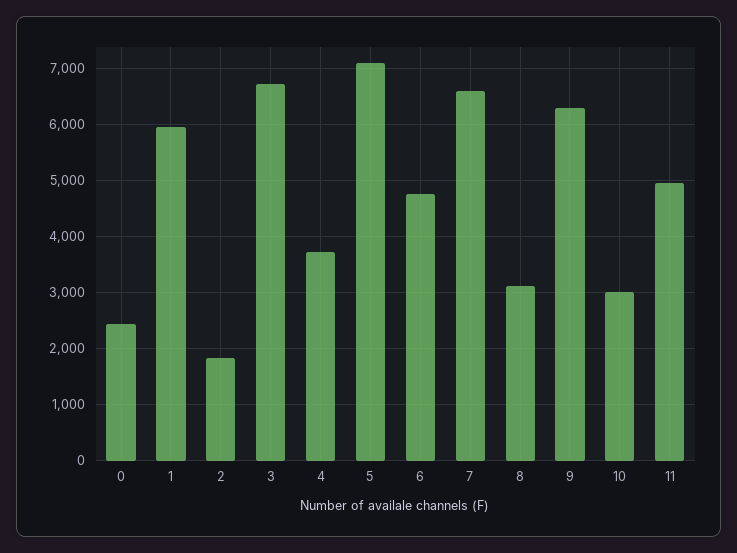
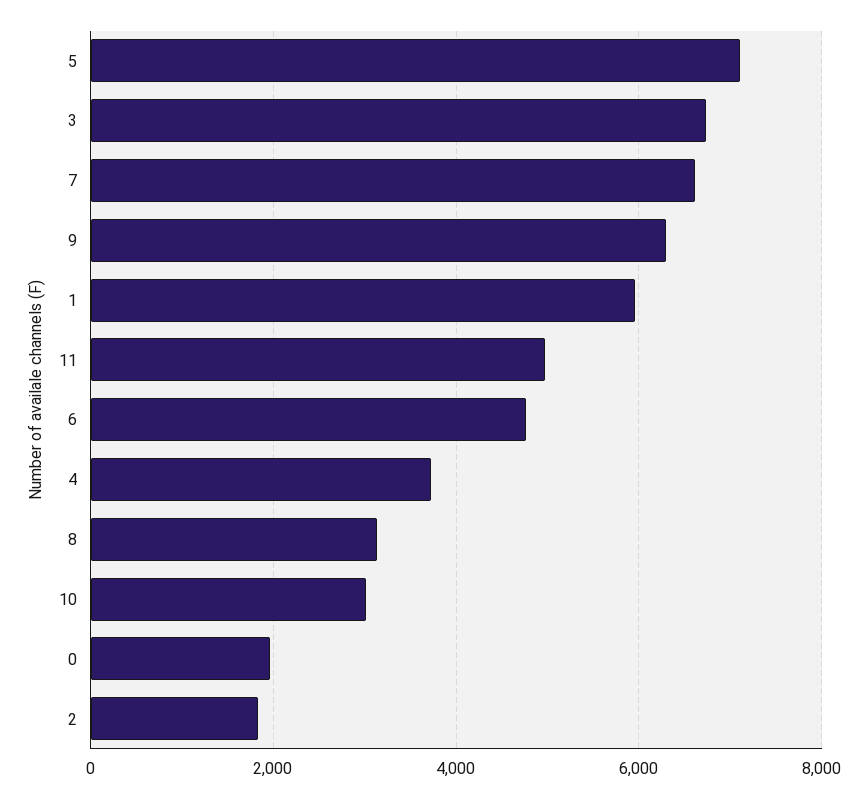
  {
-   "0": 2400,
+   "0": 2000,
    "1": 6000,
    "2": 1800,
    "3": 6800,
    "4": 3800,
    "5": 7200,
    "6": 4800,
    "7": 6600,
    "8": 3200,
    "9": 6200,
    "10": 3000,
    "11": 5000
  }

